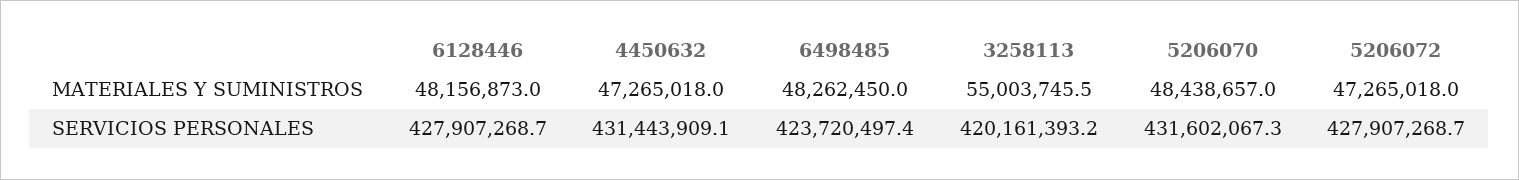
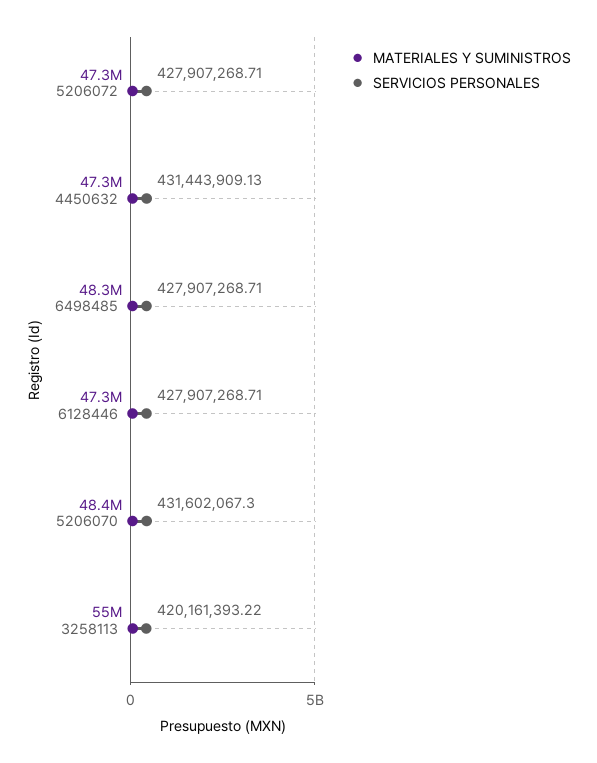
  {
    "MATERIALES Y SUMINISTROS": {
-     "6128446": 48156873,
+     "6128446": 47300000,
      "4450632": 47265018,
      "6498485": 48262450,
      "3258113": 55003745.5,
      "5206070": 48438657,
      "5206072": 47265018
    },
    "SERVICIOS PERSONALES": {
      "6128446": 427907268.71,
      "4450632": 431443909.13,
-     "6498485": 423720497.4,
+     "6498485": 427907268.71,
      "3258113": 420161393.22,
      "5206070": 431602067.3,
      "5206072": 427907268.71
    }
  }

